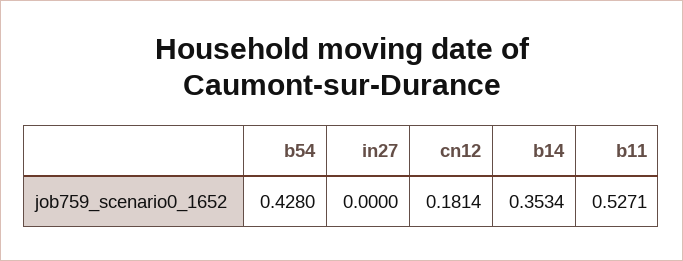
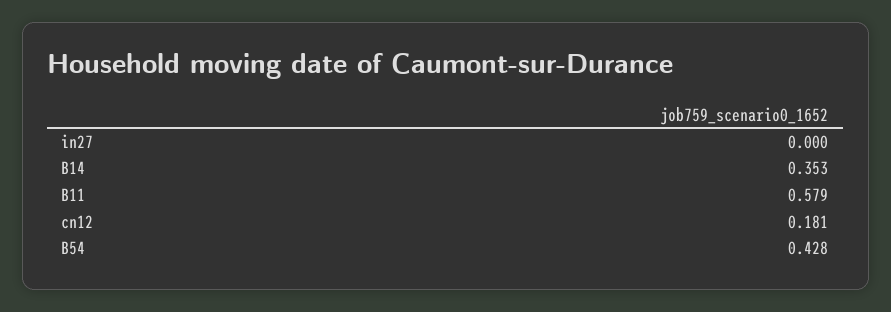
  {
    "b54": 0.428,
    "in27": 0,
    "cn12": 0.1814,
    "b14": 0.3534,
-   "b11": 0.5271
+   "b11": 0.579
  }

